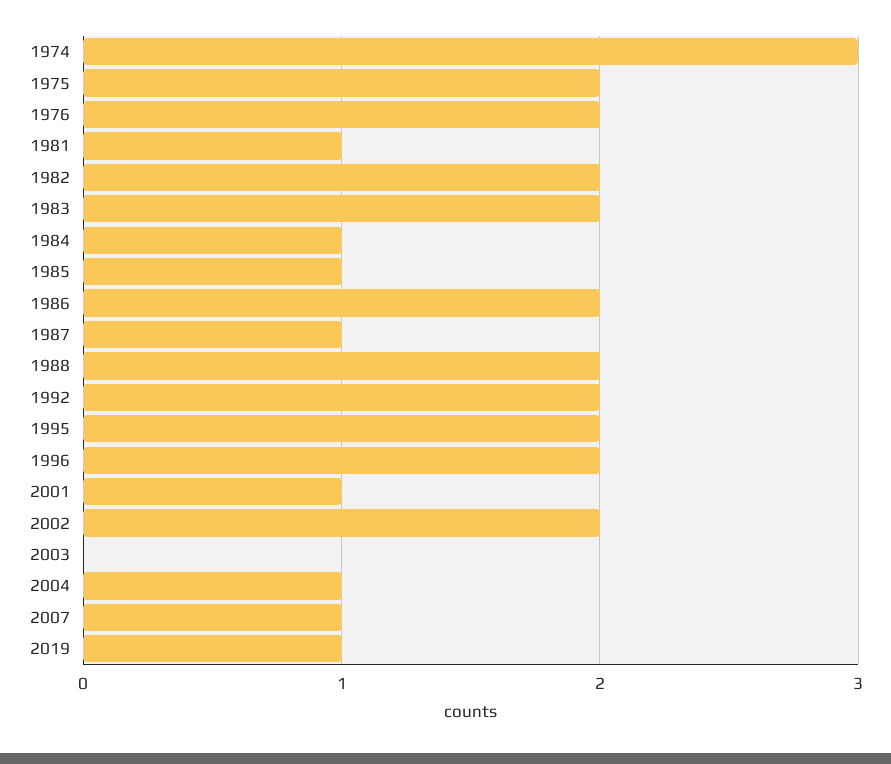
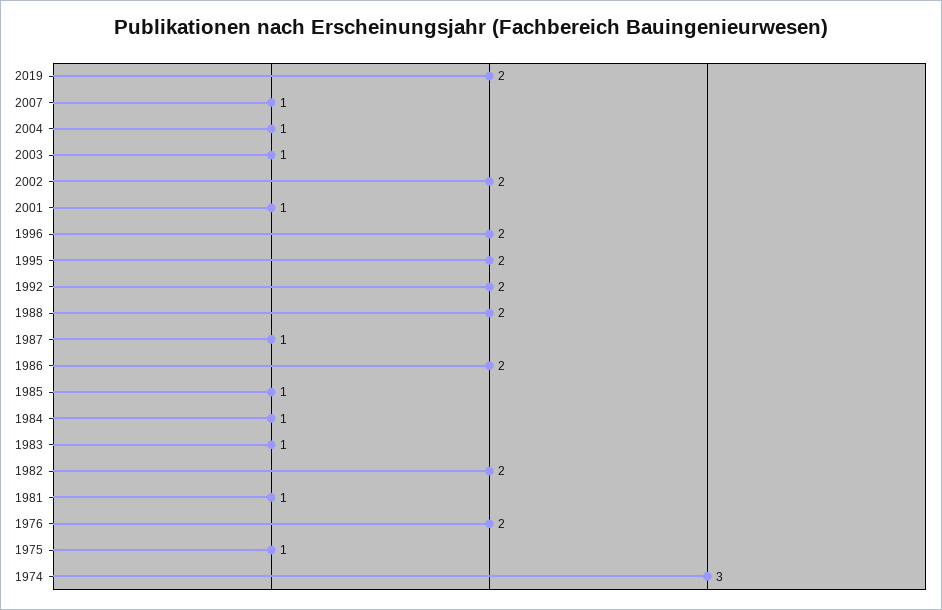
  {
    "1974": 3,
-   "1975": 2,
+   "1975": 1,
    "1976": 2,
    "1981": 1,
    "1982": 2,
-   "1983": 2,
+   "1983": 1,
    "1984": 1,
    "1985": 1,
    "1986": 2,
    "1987": 1,
    "1988": 2,
    "1992": 2,
    "1995": 2,
    "1996": 2,
    "2001": 1,
    "2002": 2,
-   "2003": 0,
+   "2003": 1,
    "2004": 1,
    "2007": 1,
-   "2019": 1
+   "2019": 2
  }

